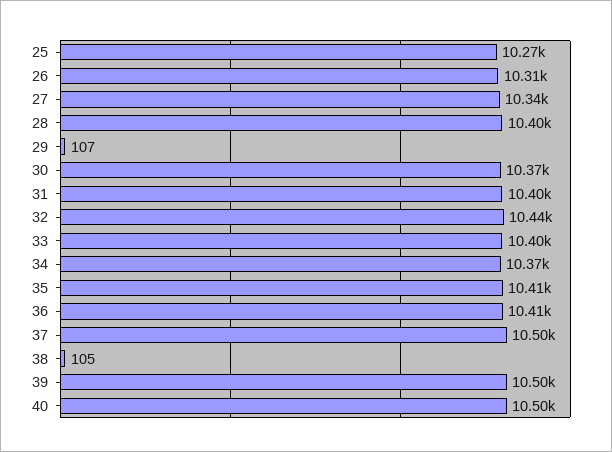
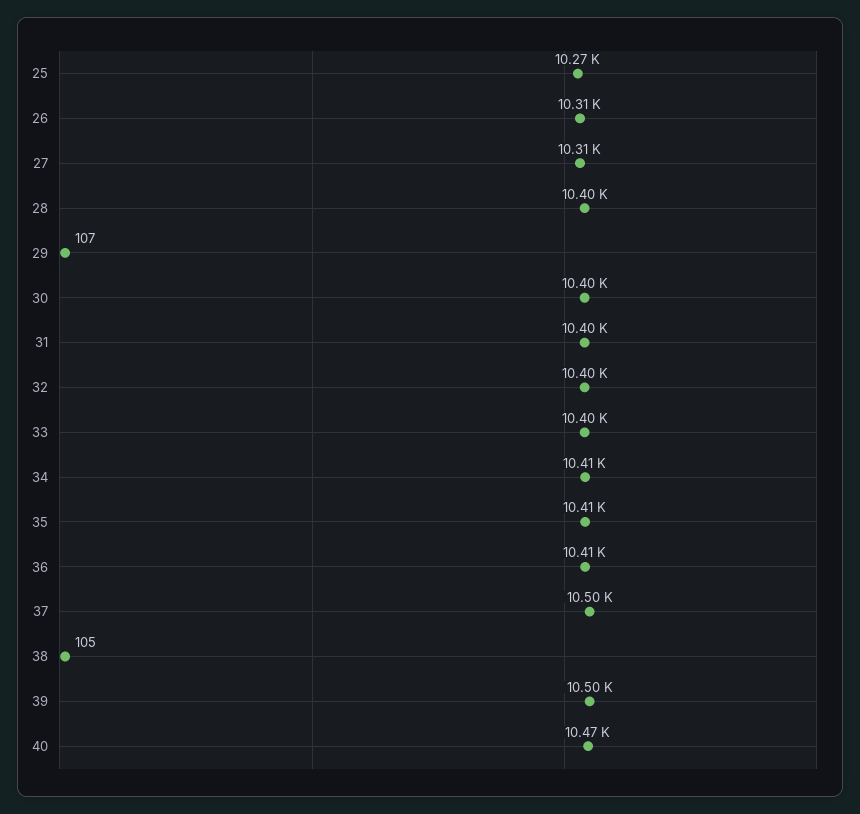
  {
    "25": 10270,
    "26": 10310,
-   "27": 10340,
+   "27": 10310,
    "28": 10400,
    "29": 107,
-   "30": 10370,
+   "30": 10400,
    "31": 10400,
-   "32": 10440,
+   "32": 10400,
    "33": 10400,
-   "34": 10370,
+   "34": 10410,
    "35": 10410,
    "36": 10410,
    "37": 10500,
    "38": 105,
    "39": 10500,
-   "40": 10500
+   "40": 10470
  }

